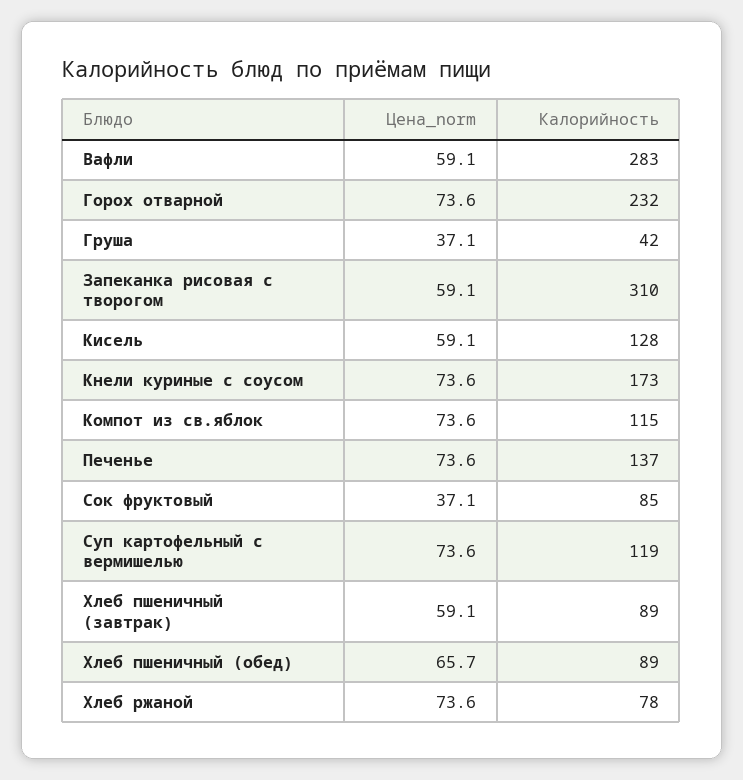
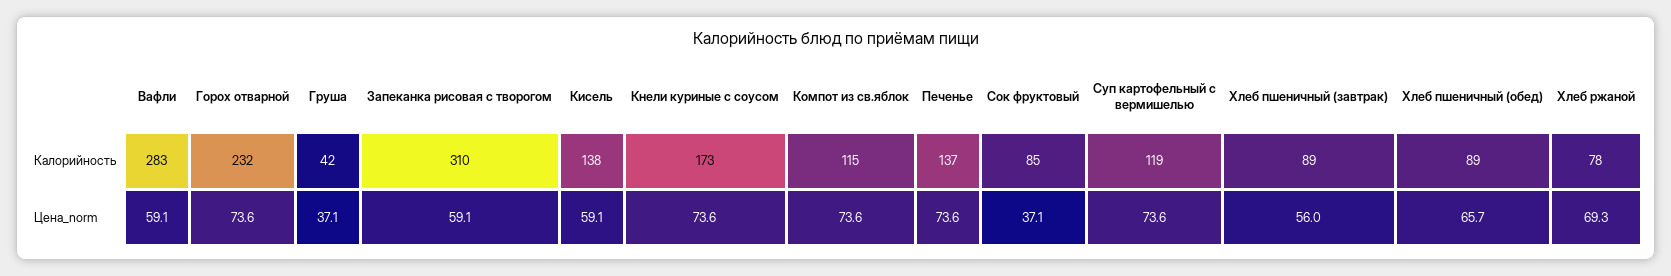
  {
    "Цена_norm": {
      "Вафли": 59.1,
      "Горох отварной": 73.6,
      "Груша": 37.1,
      "Запеканка рисовая с творогом": 59.1,
      "Кисель": 59.1,
      "Кнели куриные с соусом": 73.6,
      "Компот из св.яблок": 73.6,
      "Печенье": 73.6,
      "Сок фруктовый": 37.1,
      "Суп картофельный с вермишелью": 73.6,
-     "Хлеб пшеничный (завтрак)": 59.1,
+     "Хлеб пшеничный (завтрак)": 56,
      "Хлеб пшеничный (обед)": 65.7,
-     "Хлеб ржаной": 73.6
+     "Хлеб ржаной": 69.3
    },
    "Калорийность": {
      "Вафли": 283,
      "Горох отварной": 232,
      "Груша": 42,
      "Запеканка рисовая с творогом": 310,
-     "Кисель": 128,
+     "Кисель": 138,
      "Кнели куриные с соусом": 173,
      "Компот из св.яблок": 115,
      "Печенье": 137,
      "Сок фруктовый": 85,
      "Суп картофельный с вермишелью": 119,
      "Хлеб пшеничный (завтрак)": 89,
      "Хлеб пшеничный (обед)": 89,
      "Хлеб ржаной": 78
    }
  }

